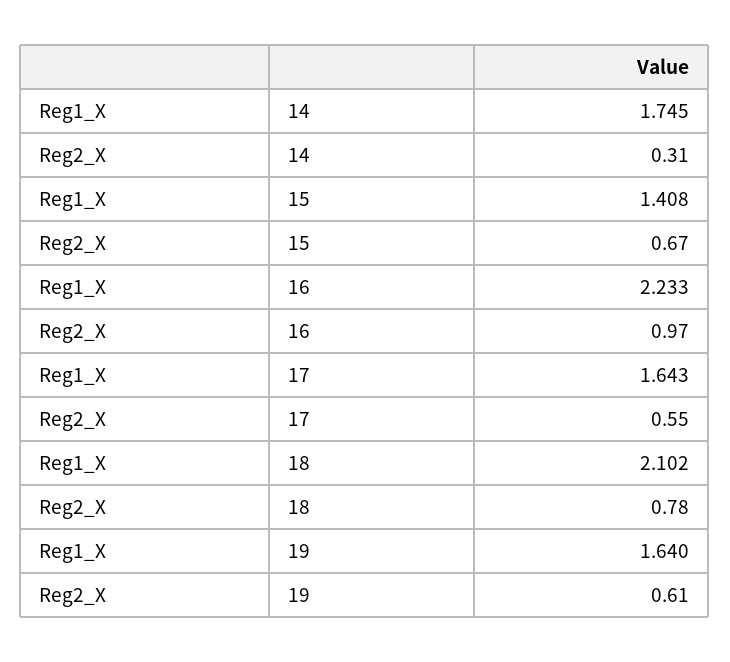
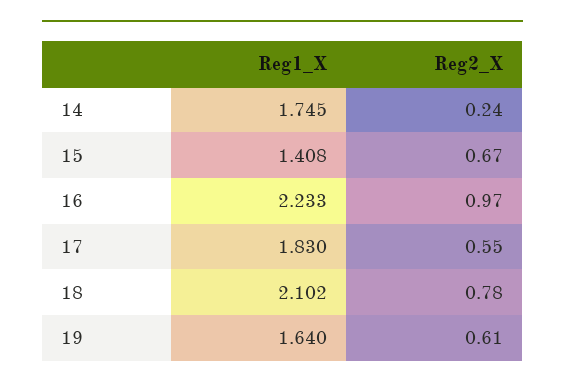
  {
    "Reg1_X": {
      "14": 1.745,
      "15": 1.408,
      "16": 2.233,
-     "17": 1.643,
+     "17": 1.83,
      "18": 2.102,
      "19": 1.64
    },
    "Reg2_X": {
-     "14": 0.31,
+     "14": 0.24,
      "15": 0.67,
      "16": 0.97,
      "17": 0.55,
      "18": 0.78,
      "19": 0.61
    }
  }

